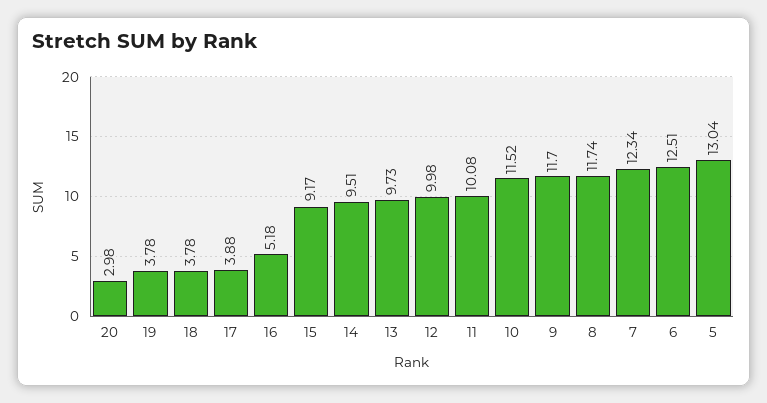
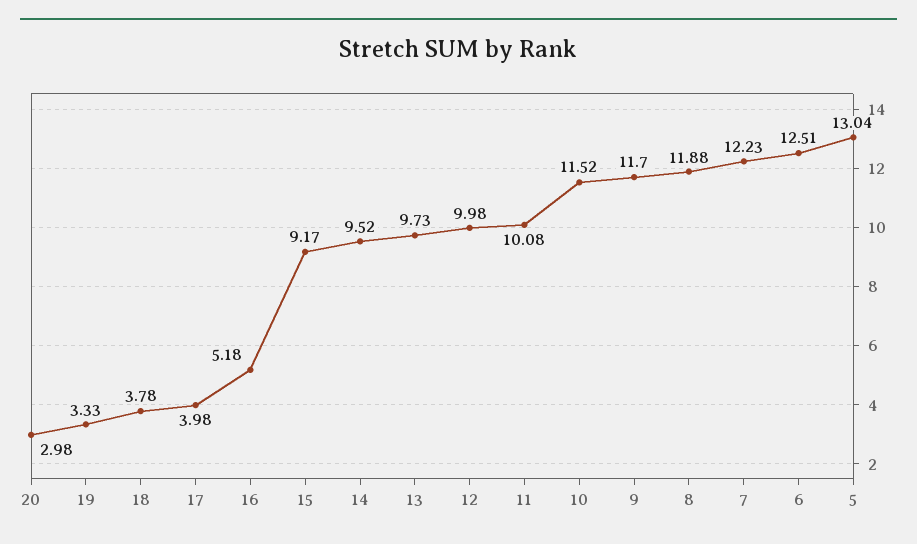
  {
    "20": 2.98,
-   "19": 3.78,
+   "19": 3.33,
    "18": 3.78,
-   "17": 3.88,
+   "17": 3.98,
    "16": 5.18,
    "15": 9.17,
-   "14": 9.51,
+   "14": 9.52,
    "13": 9.73,
    "12": 9.98,
    "11": 10.08,
    "10": 11.52,
    "9": 11.7,
-   "8": 11.74,
+   "8": 11.88,
-   "7": 12.34,
+   "7": 12.23,
    "6": 12.51,
    "5": 13.04
  }

